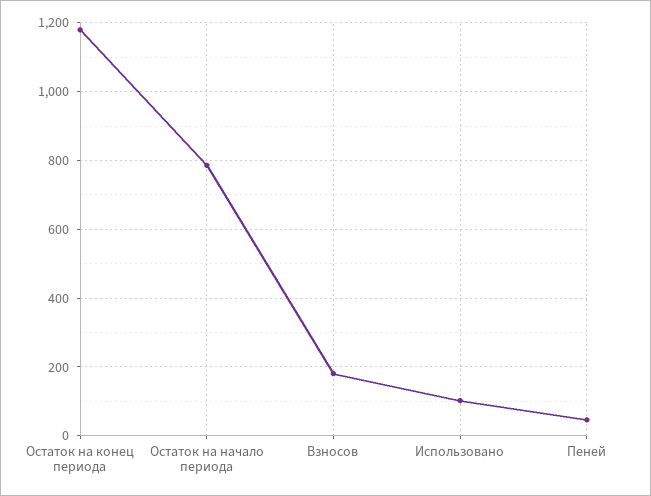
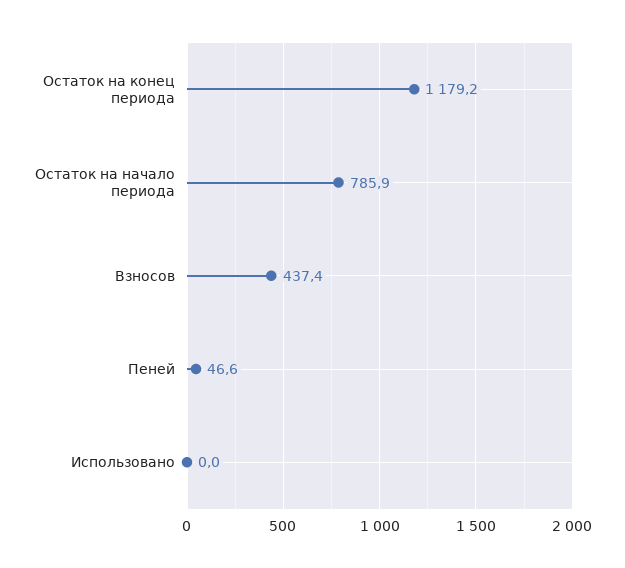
  {
    "Остаток на конец периода": 1179.2,
    "Остаток на начало периода": 785.9,
-   "Взносов": 180,
+   "Взносов": 437.4,
-   "Использовано": 100,
+   "Использовано": 0,
    "Пеней": 46.6
  }

